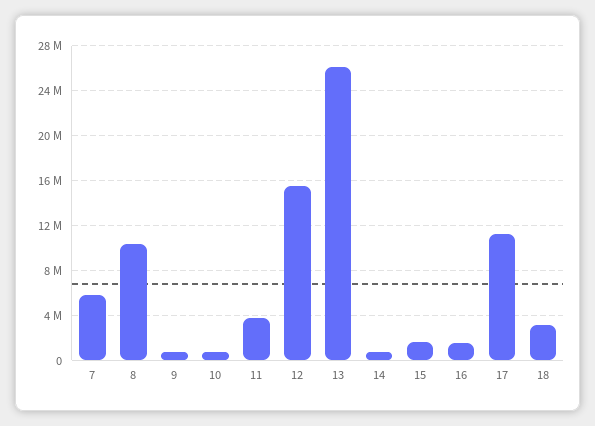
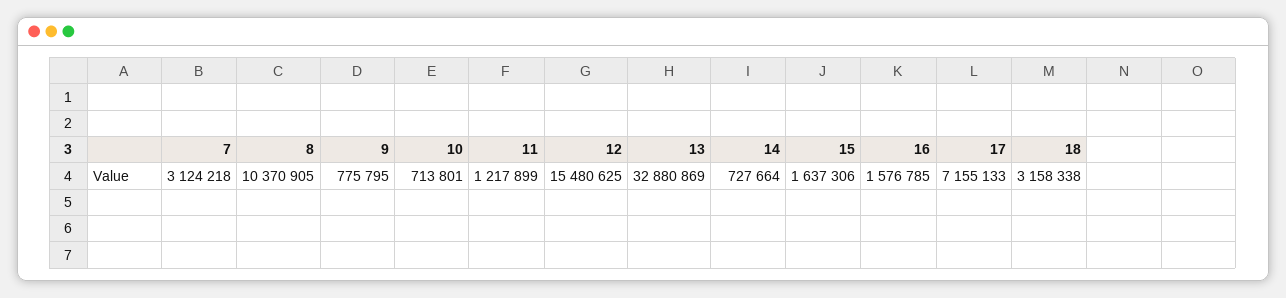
  {
-   "7": 6000000,
+   "7": 3124218,
    "8": 10370905,
    "9": 775795,
    "10": 713801,
-   "11": 4000000,
+   "11": 1217899,
    "12": 15480625,
-   "13": 26000000,
+   "13": 32880869,
    "14": 727664,
    "15": 1637306,
    "16": 1576785,
-   "17": 11000000,
+   "17": 7155133,
    "18": 3158338
  }

